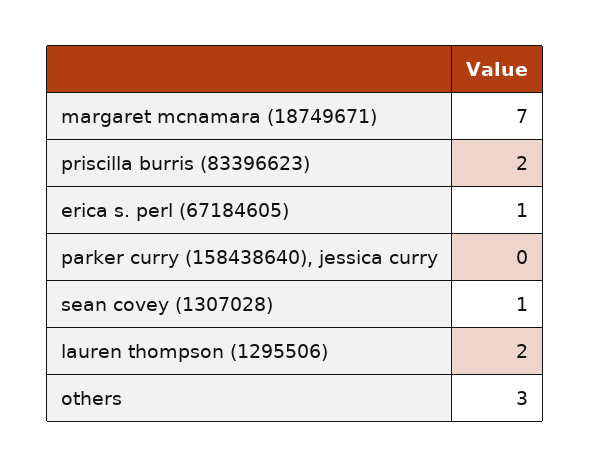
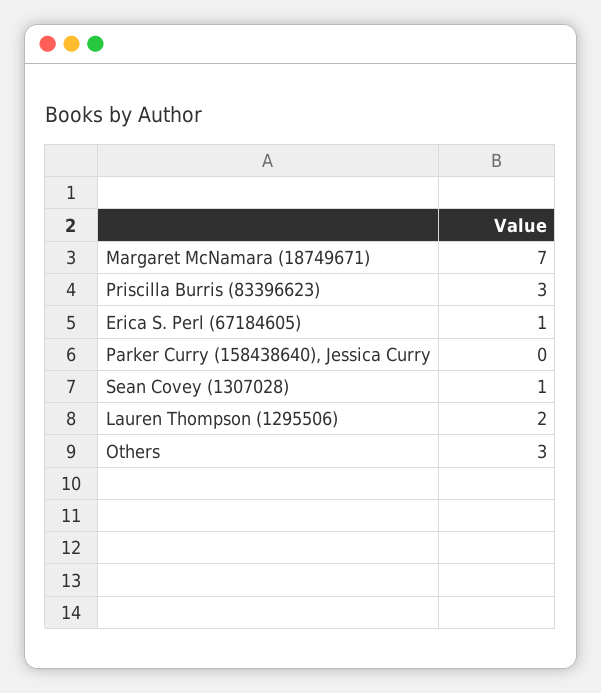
  {
    "margaret mcnamara (18749671)": 7,
-   "priscilla burris (83396623)": 2,
+   "priscilla burris (83396623)": 3,
    "erica s. perl (67184605)": 1,
    "parker curry (158438640), jessica curry": 0,
    "sean covey (1307028)": 1,
    "lauren thompson (1295506)": 2,
    "others": 3
  }

